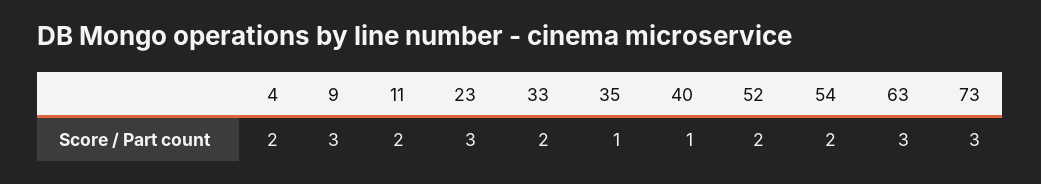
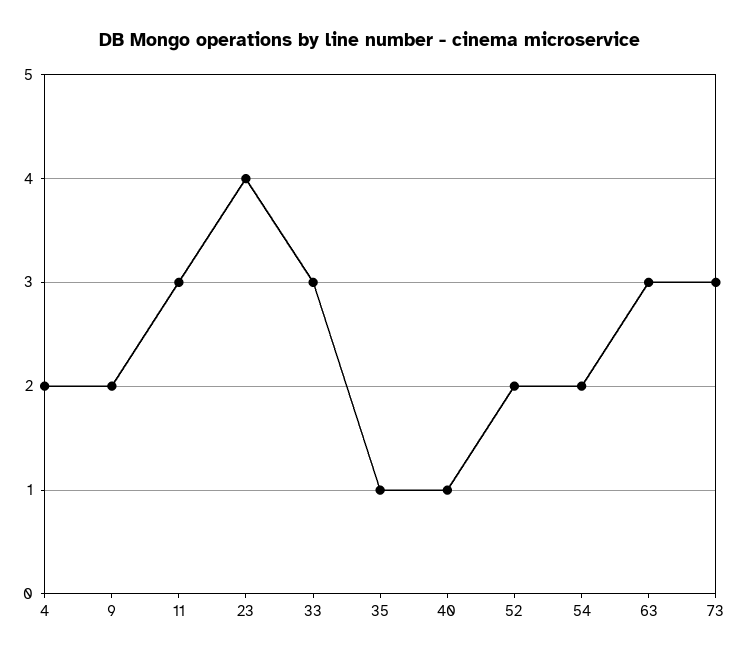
  {
    "4": 2,
-   "9": 3,
+   "9": 2,
-   "11": 2,
+   "11": 3,
-   "23": 3,
+   "23": 4,
-   "33": 2,
+   "33": 3,
    "35": 1,
    "40": 1,
    "52": 2,
    "54": 2,
    "63": 3,
    "73": 3
  }

